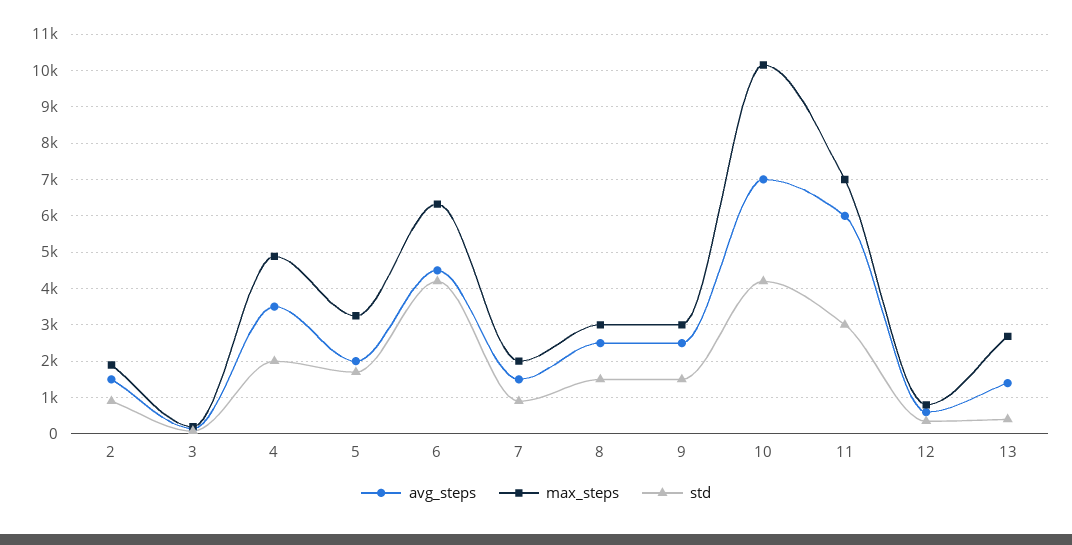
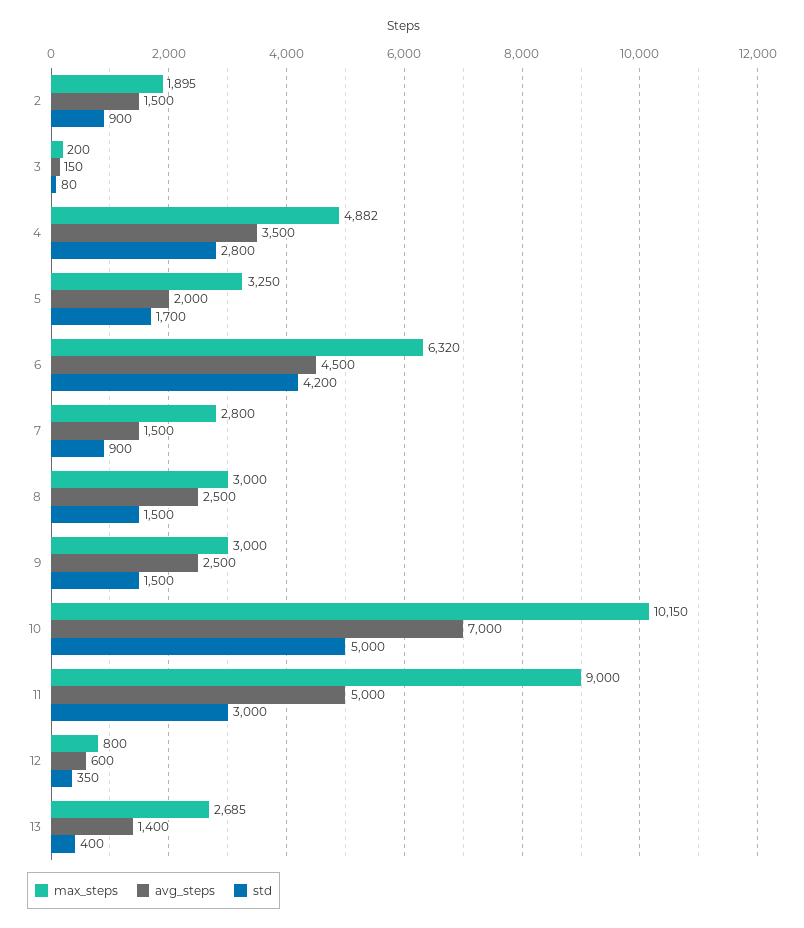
  {
    "avg_steps": {
      "2": 1500,
      "3": 150,
      "4": 3500,
      "5": 2000,
      "6": 4500,
      "7": 1500,
      "8": 2500,
      "9": 2500,
      "10": 7000,
-     "11": 6000,
+     "11": 5000,
      "12": 600,
      "13": 1400
    },
    "max_steps": {
      "2": 1895,
      "3": 200,
      "4": 4882,
      "5": 3250,
      "6": 6320,
-     "7": 2000,
+     "7": 2800,
      "8": 3000,
      "9": 3000,
      "10": 10150,
-     "11": 7000,
+     "11": 9000,
      "12": 800,
      "13": 2685
    },
    "std": {
      "2": 900,
      "3": 80,
-     "4": 2000,
+     "4": 2800,
      "5": 1700,
      "6": 4200,
      "7": 900,
      "8": 1500,
      "9": 1500,
-     "10": 4200,
+     "10": 5000,
      "11": 3000,
      "12": 350,
      "13": 400
    }
  }

